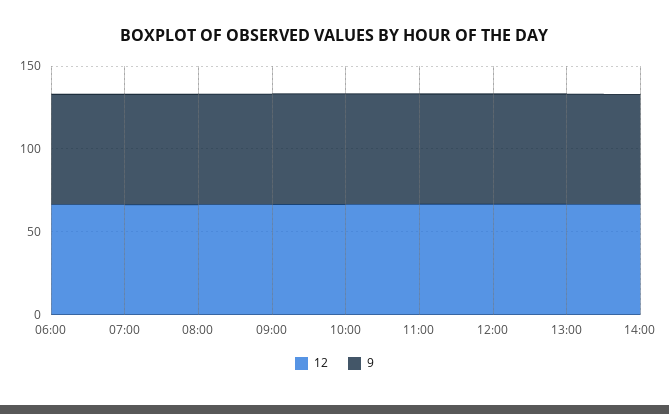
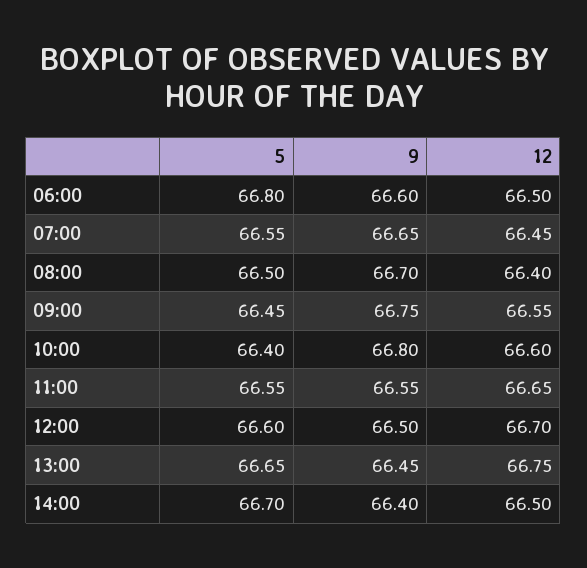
  {
    "12": {
      "06:00": 66.5,
      "07:00": 66.45,
      "08:00": 66.4,
      "09:00": 66.55,
      "10:00": 66.6,
      "11:00": 66.65,
      "12:00": 66.7,
      "13:00": 66.75,
      "14:00": 66.5
    },
    "9": {
      "06:00": 66.6,
      "07:00": 66.65,
      "08:00": 66.7,
      "09:00": 66.75,
      "10:00": 66.8,
      "11:00": 66.55,
      "12:00": 66.5,
      "13:00": 66.45,
      "14:00": 66.4
-   }
+   },
+   "5": {
+     "06:00": 66.8,
+     "07:00": 66.55,
+     "08:00": 66.5,
+     "09:00": 66.45,
+     "10:00": 66.4,
+     "11:00": 66.55,
+     "12:00": 66.6,
+     "13:00": 66.65,
+     "14:00": 66.7
+   }
  }

